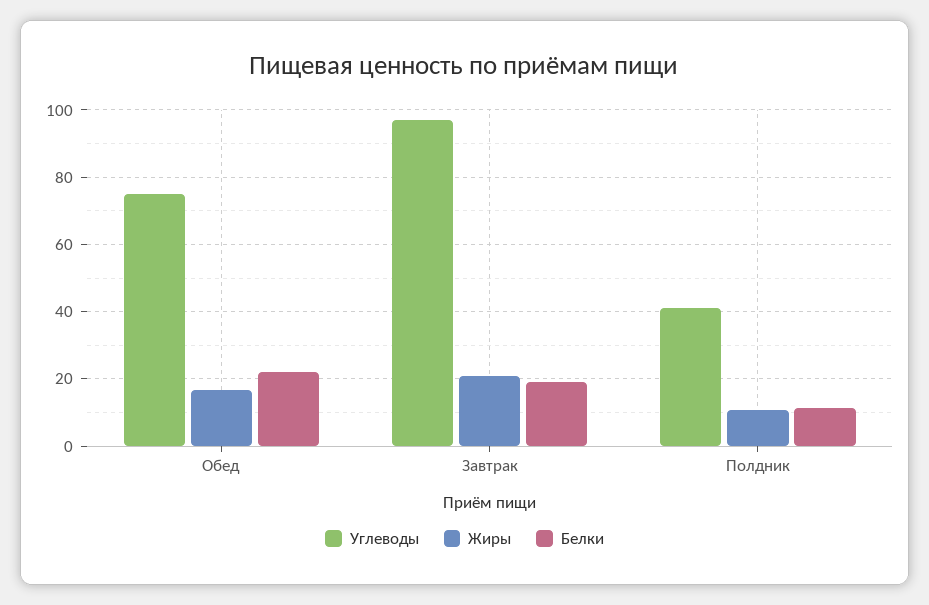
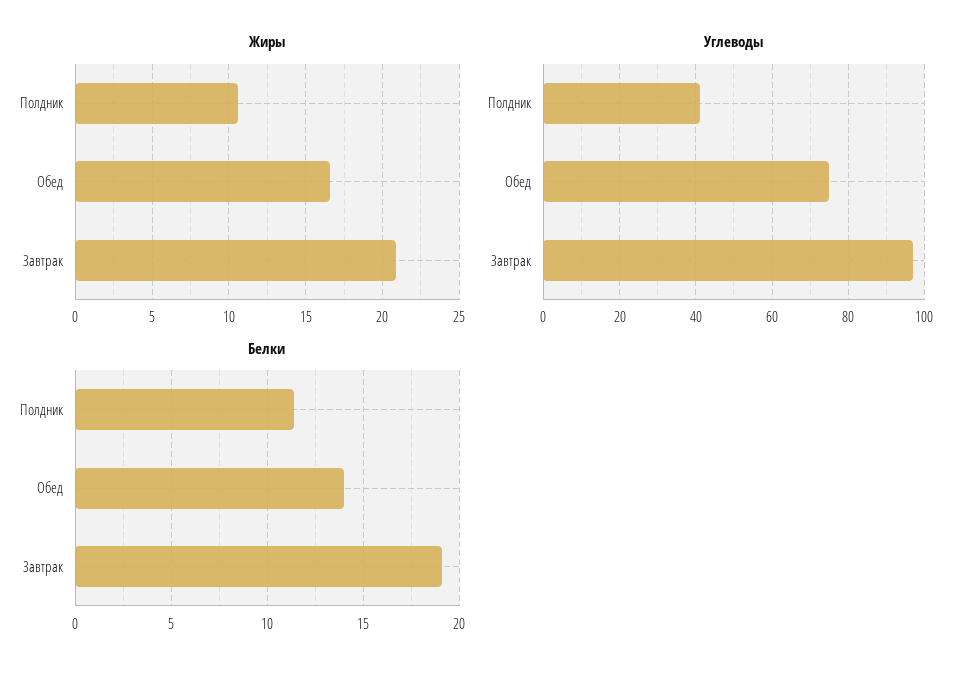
  {
    "Углеводы": {
      "Обед": 74,
      "Завтрак": 96,
      "Полдник": 42
    },
    "Жиры": {
      "Обед": 16.5,
      "Завтрак": 21,
      "Полдник": 10.5
    },
    "Белки": {
-     "Обед": 22,
+     "Обед": 14,
      "Завтрак": 19,
      "Полдник": 11.5
    }
  }

